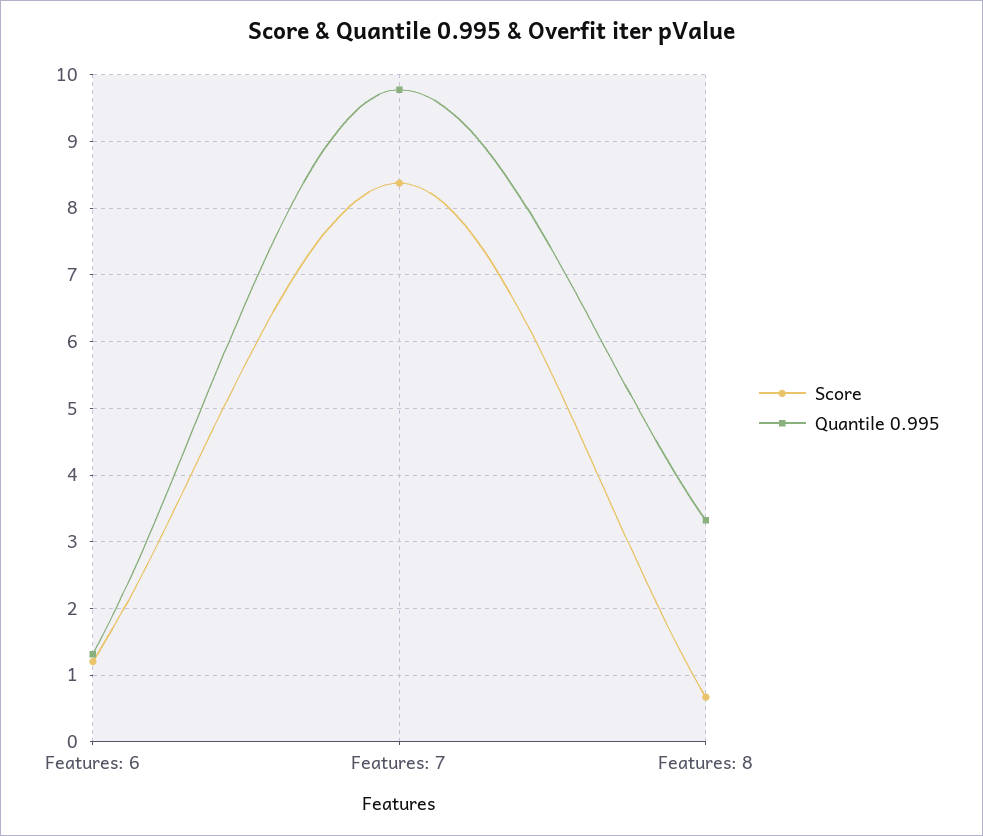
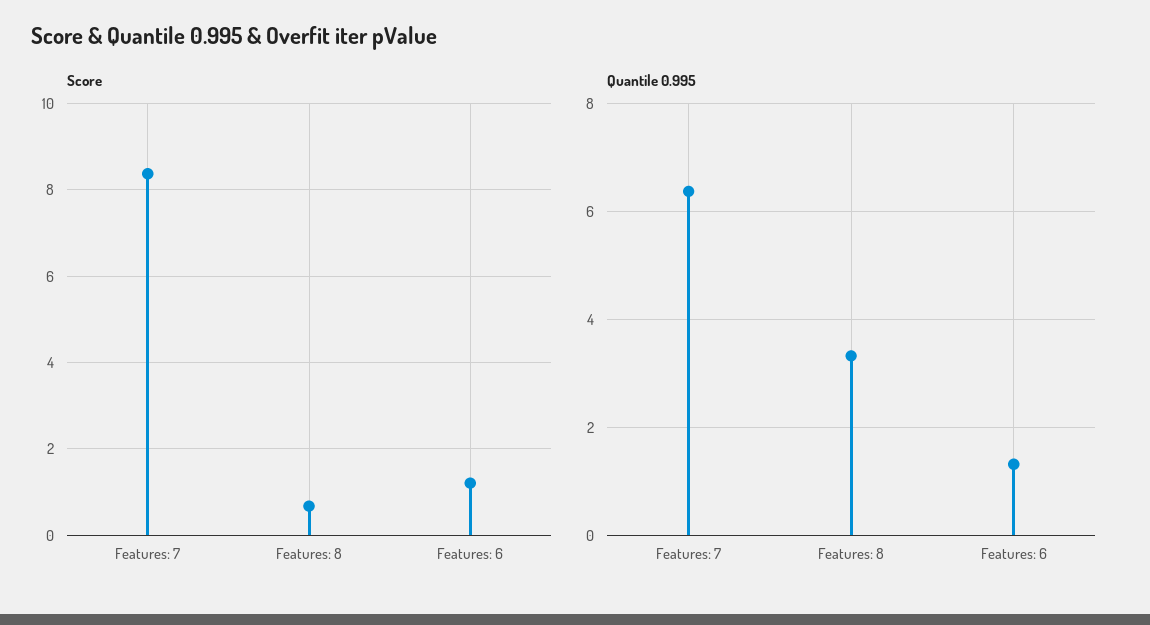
  {
    "Score": {
      "Features: 6": 1.2,
      "Features: 7": 8.4,
      "Features: 8": 0.7
    },
    "Quantile 0.995": {
      "Features: 6": 1.3,
-     "Features: 7": 9.8,
+     "Features: 7": 6.4,
      "Features: 8": 3.3
    }
  }

